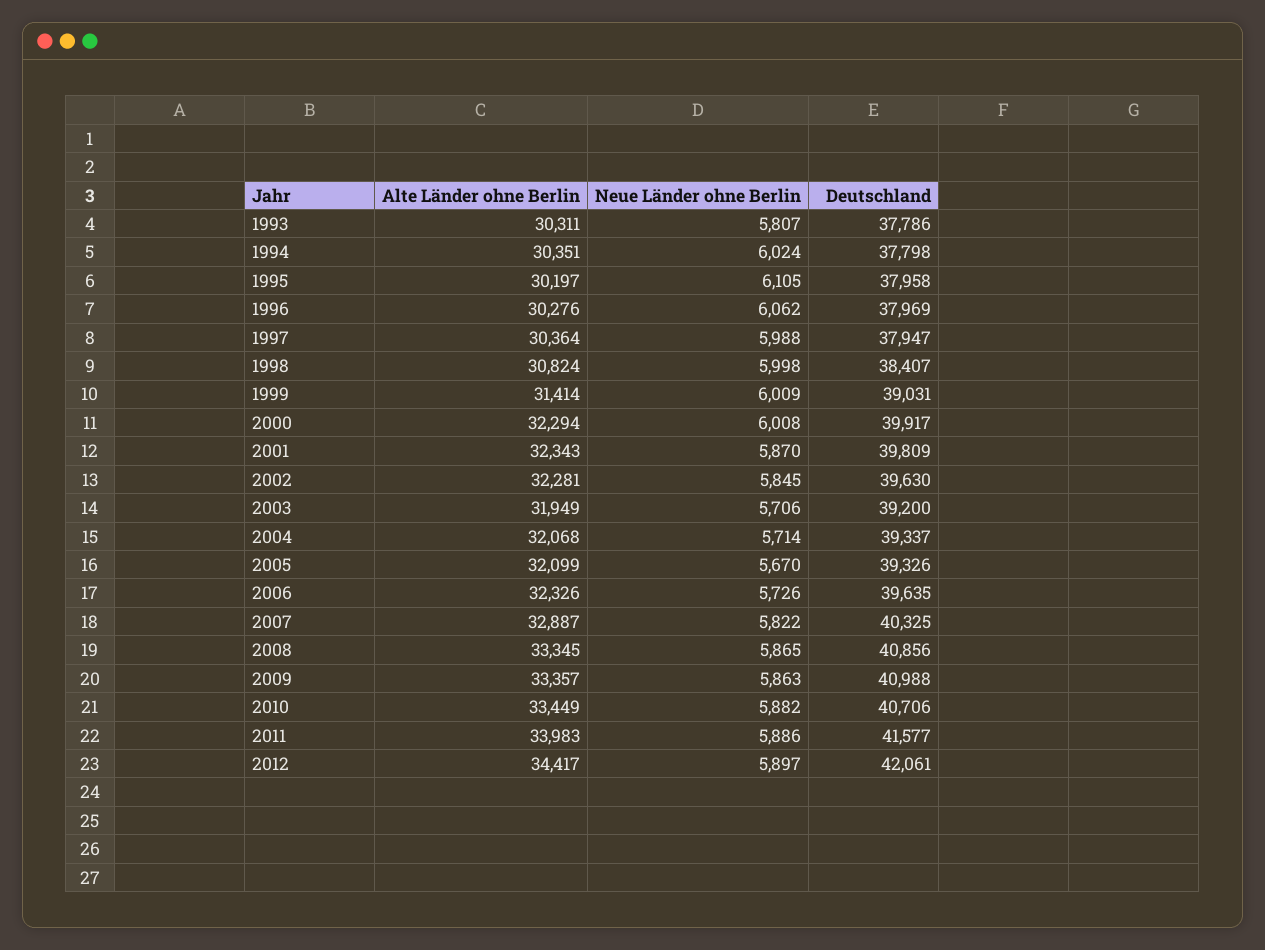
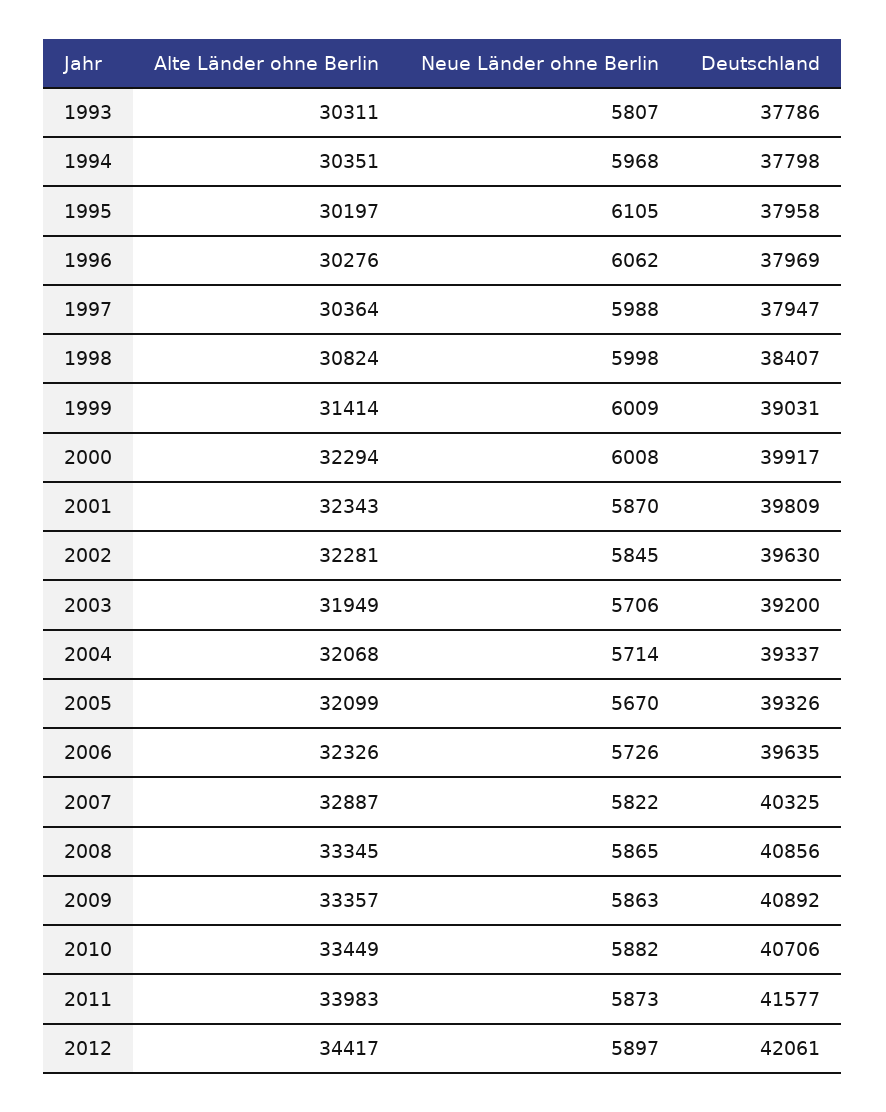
  {
    "Alte Länder ohne Berlin": {
      "1993": 30311,
      "1994": 30351,
      "1995": 30197,
      "1996": 30276,
      "1997": 30364,
      "1998": 30824,
      "1999": 31414,
      "2000": 32294,
      "2001": 32343,
      "2002": 32281,
      "2003": 31949,
      "2004": 32068,
      "2005": 32099,
      "2006": 32326,
      "2007": 32887,
      "2008": 33345,
      "2009": 33357,
      "2010": 33449,
      "2011": 33983,
      "2012": 34417
    },
    "Neue Länder ohne Berlin": {
      "1993": 5807,
-     "1994": 6024,
+     "1994": 5968,
      "1995": 6105,
      "1996": 6062,
      "1997": 5988,
      "1998": 5998,
      "1999": 6009,
      "2000": 6008,
      "2001": 5870,
      "2002": 5845,
      "2003": 5706,
      "2004": 5714,
      "2005": 5670,
      "2006": 5726,
      "2007": 5822,
      "2008": 5865,
      "2009": 5863,
      "2010": 5882,
-     "2011": 5886,
+     "2011": 5873,
      "2012": 5897
    },
    "Deutschland": {
      "1993": 37786,
      "1994": 37798,
      "1995": 37958,
      "1996": 37969,
      "1997": 37947,
      "1998": 38407,
      "1999": 39031,
      "2000": 39917,
      "2001": 39809,
      "2002": 39630,
      "2003": 39200,
      "2004": 39337,
      "2005": 39326,
      "2006": 39635,
      "2007": 40325,
      "2008": 40856,
-     "2009": 40988,
+     "2009": 40892,
      "2010": 40706,
      "2011": 41577,
      "2012": 42061
    }
  }

